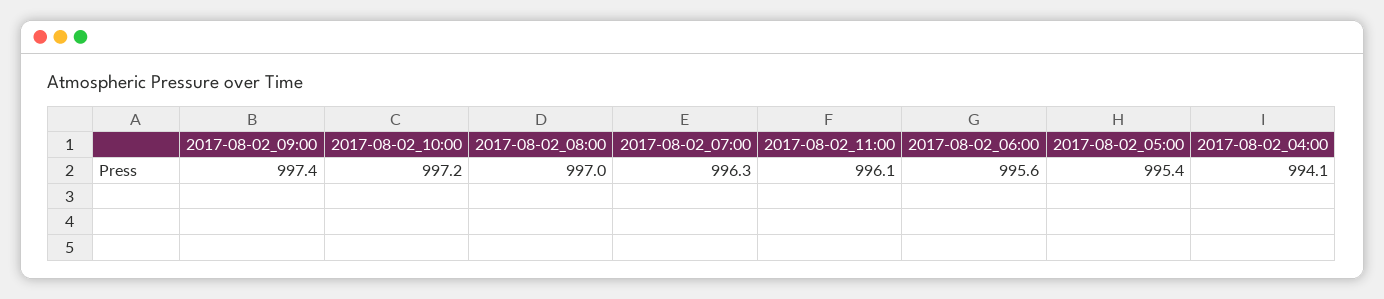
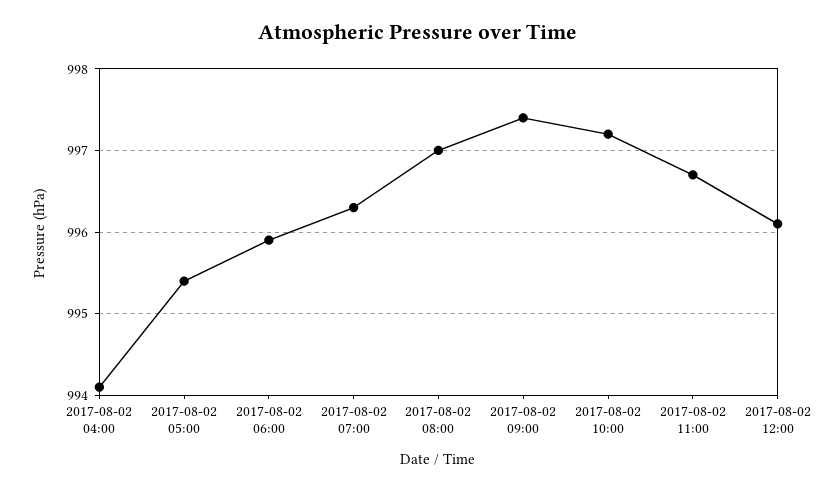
  {
    "2017-08-02_09:00": 997.4,
    "2017-08-02_10:00": 997.2,
    "2017-08-02_08:00": 997,
    "2017-08-02_07:00": 996.3,
-   "2017-08-02_11:00": 996.1,
+   "2017-08-02_11:00": 996.7,
-   "2017-08-02_06:00": 995.6,
+   "2017-08-02_06:00": 995.9,
    "2017-08-02_05:00": 995.4,
-   "2017-08-02_04:00": 994.1
+   "2017-08-02_04:00": 994.1,
+   "2017-08-02 12:00": 996.1
  }

